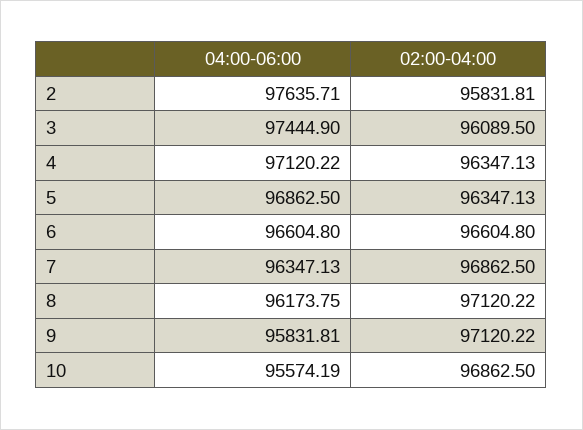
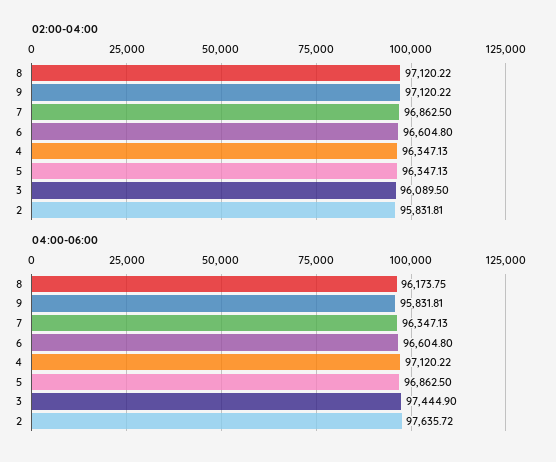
  {
    "04:00-06:00": {
-     "2": 97635.71,
+     "2": 97635.72,
      "3": 97444.9,
      "4": 97120.22,
      "5": 96862.5,
      "6": 96604.8,
      "7": 96347.13,
      "8": 96173.75,
-     "9": 95831.81,
+     "9": 95831.81
-     "10": 95574.19
    },
    "02:00-04:00": {
      "2": 95831.81,
      "3": 96089.5,
      "4": 96347.13,
      "5": 96347.13,
      "6": 96604.8,
      "7": 96862.5,
      "8": 97120.22,
-     "9": 97120.22,
+     "9": 97120.22
-     "10": 96862.5
    }
  }

